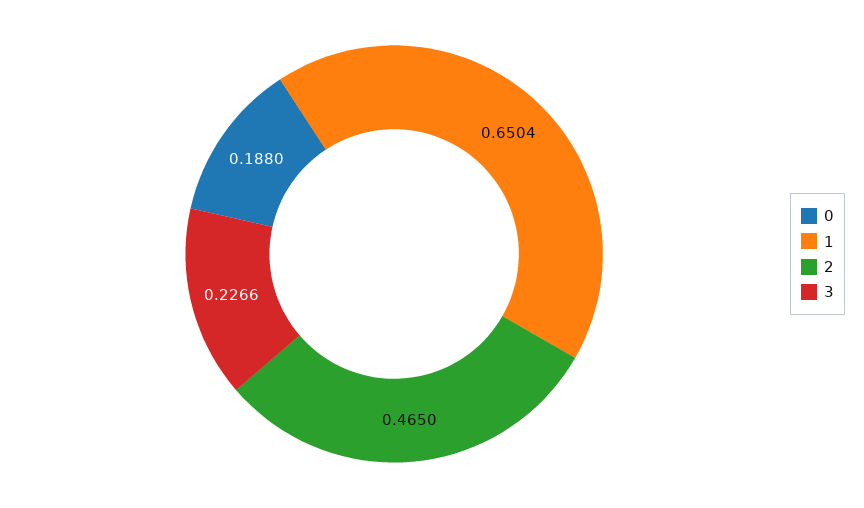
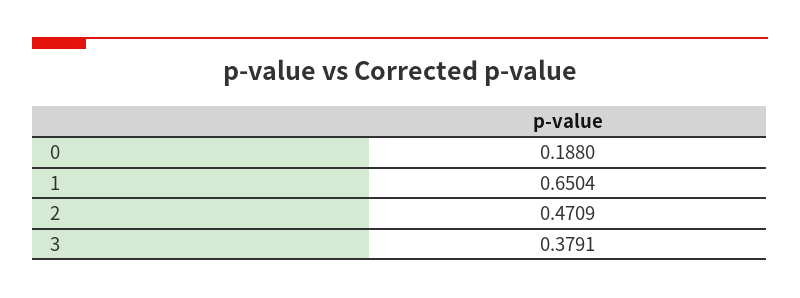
  {
    "0": 0.188,
    "1": 0.6504,
-   "2": 0.465,
+   "2": 0.4709,
-   "3": 0.2266
+   "3": 0.3791
  }

